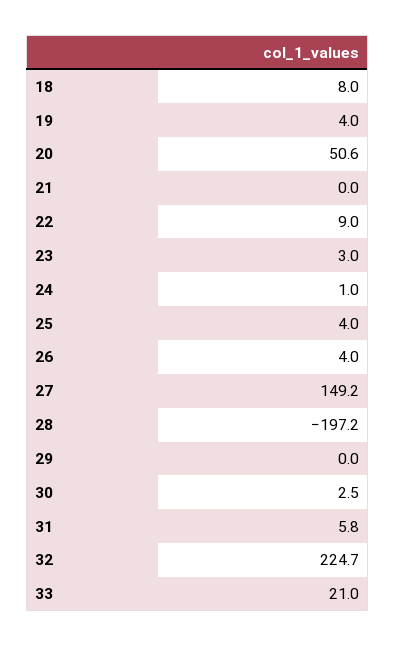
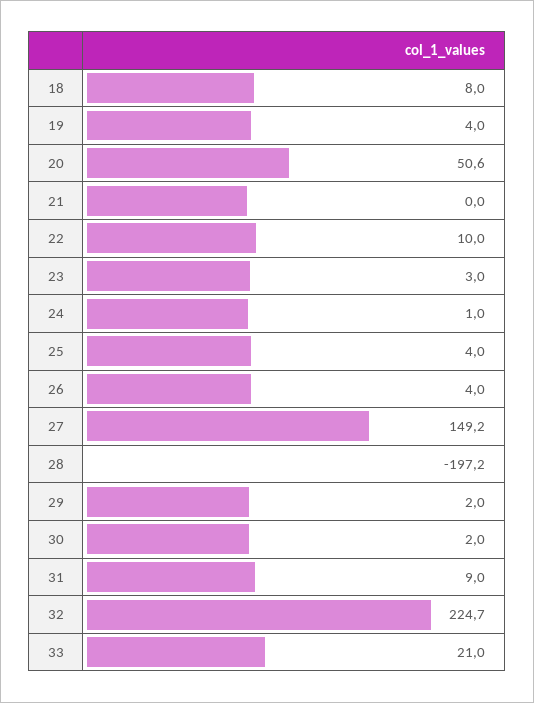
  {
    "18": 8,
    "19": 4,
    "20": 50.6,
    "21": 0,
-   "22": 9,
+   "22": 10,
    "23": 3,
    "24": 1,
    "25": 4,
    "26": 4,
    "27": 149.2,
    "28": -197.2,
-   "29": 0,
+   "29": 2,
-   "30": 2.5,
+   "30": 2,
-   "31": 5.8,
+   "31": 9,
    "32": 224.7,
    "33": 21
  }

